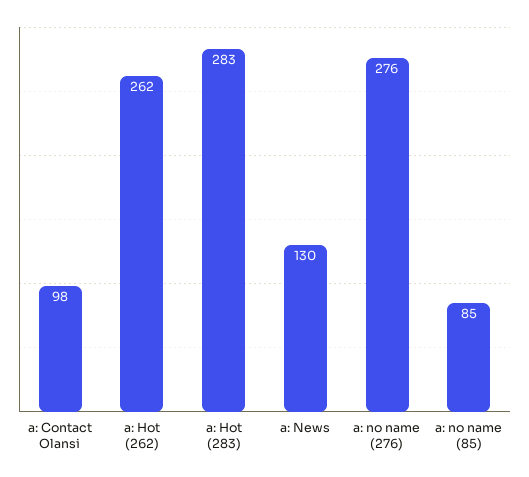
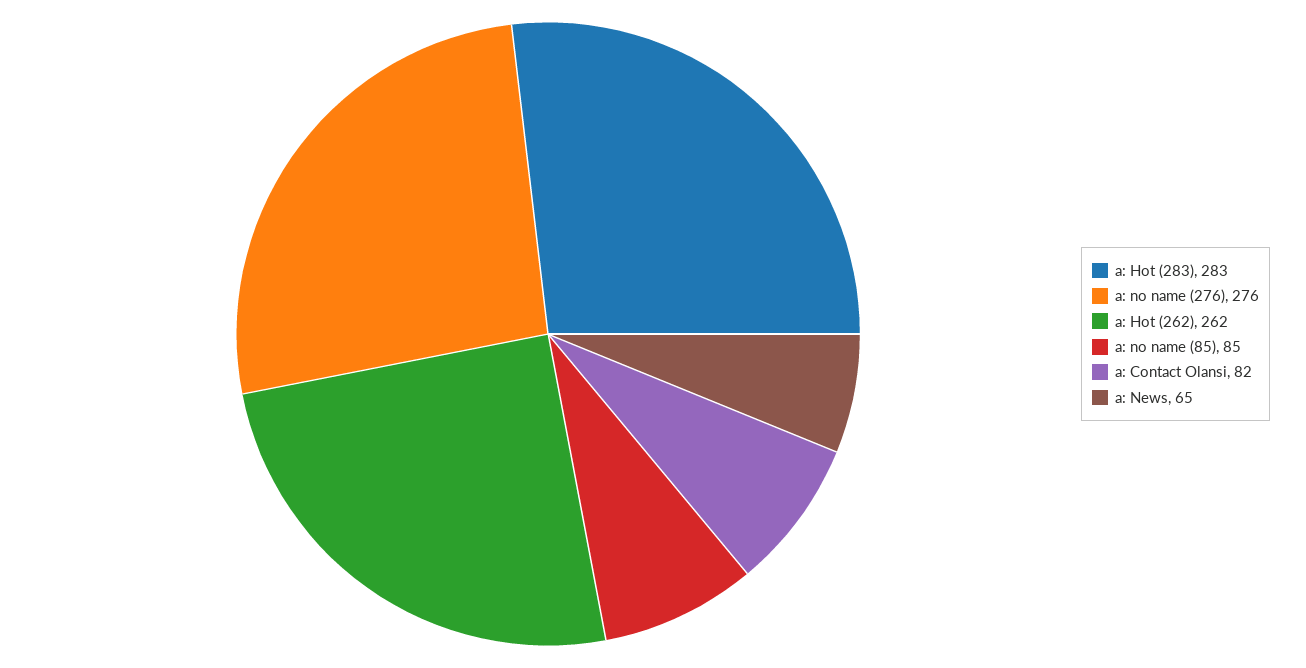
  {
-   "a: Contact Olansi": 98,
+   "a: Contact Olansi": 82,
    "a: Hot (262)": 262,
    "a: Hot (283)": 283,
-   "a: News": 130,
+   "a: News": 65,
    "a: no name (276)": 276,
    "a: no name (85)": 85
  }

